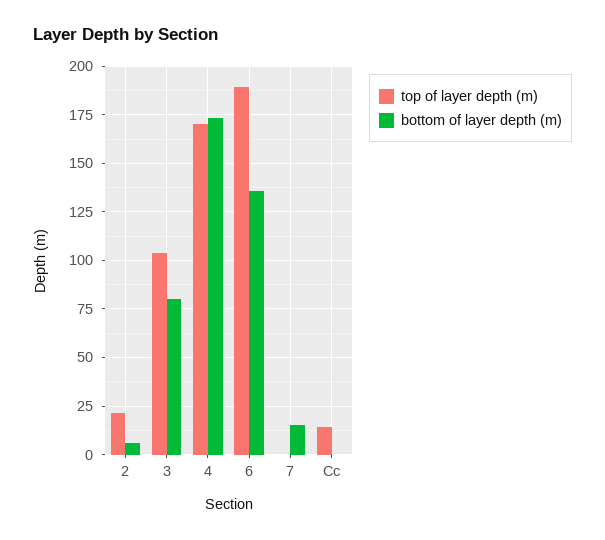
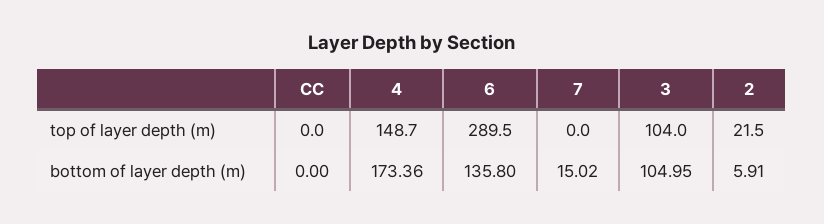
  {
    "top of layer depth (m)": {
      "2": 21.5,
      "3": 104,
-     "4": 170,
+     "4": 148.7,
-     "6": 190,
+     "6": 289.5,
      "7": 0,
-     "Cc": 15
+     "Cc": 0
    },
    "bottom of layer depth (m)": {
      "2": 5.91,
-     "3": 80,
+     "3": 104.95,
      "4": 173.36,
      "6": 135.8,
      "7": 15.02,
      "Cc": 0
    }
  }

